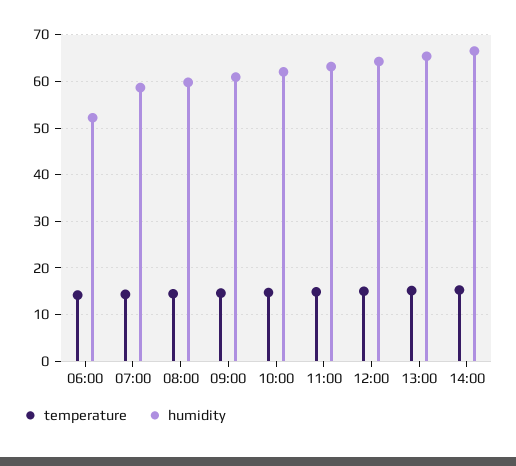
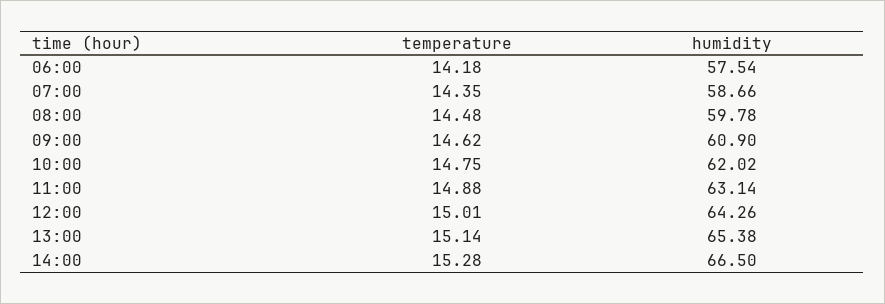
  {
    "temperature": {
      "06:00": 14.18,
      "07:00": 14.35,
      "08:00": 14.48,
      "09:00": 14.62,
      "10:00": 14.75,
      "11:00": 14.88,
      "12:00": 15.01,
      "13:00": 15.14,
      "14:00": 15.28
    },
    "humidity": {
-     "06:00": 52,
+     "06:00": 57.54,
      "07:00": 58.66,
      "08:00": 59.78,
      "09:00": 60.9,
      "10:00": 62.02,
      "11:00": 63.14,
      "12:00": 64.26,
      "13:00": 65.38,
      "14:00": 66.5
    }
  }

